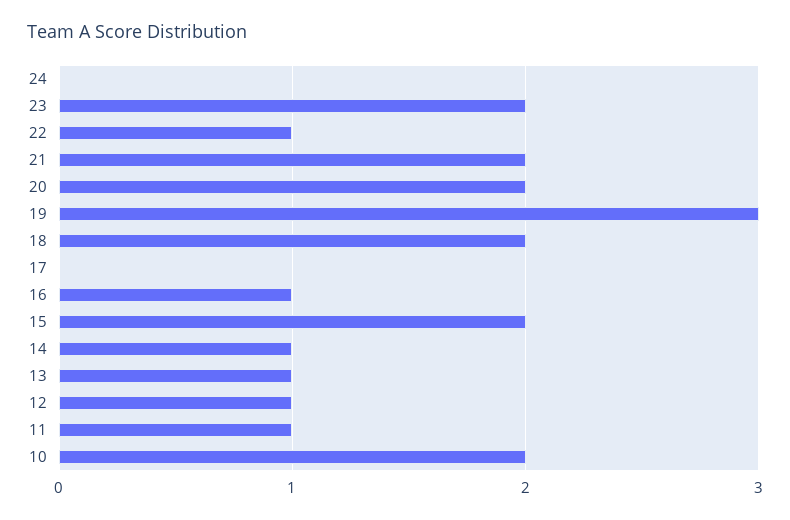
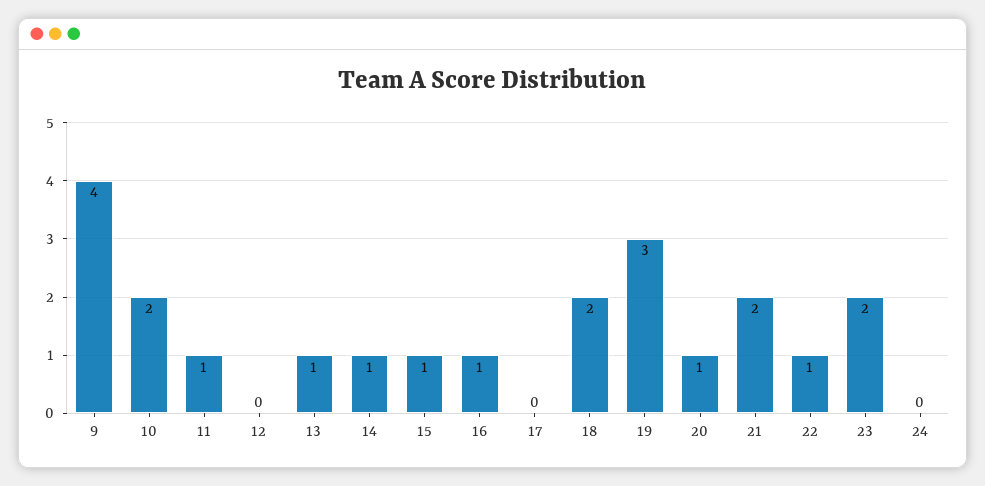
  {
    "24": 0,
    "23": 2,
    "22": 1,
    "21": 2,
-   "20": 2,
+   "20": 1,
    "19": 3,
    "18": 2,
    "17": 0,
    "16": 1,
-   "15": 2,
+   "15": 1,
    "14": 1,
    "13": 1,
-   "12": 1,
+   "12": 0,
    "11": 1,
-   "10": 2
+   "10": 2,
+   "9": 4
  }

